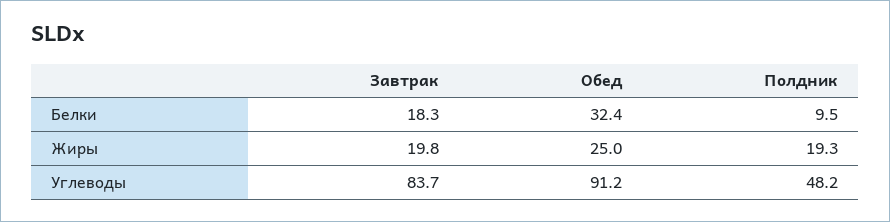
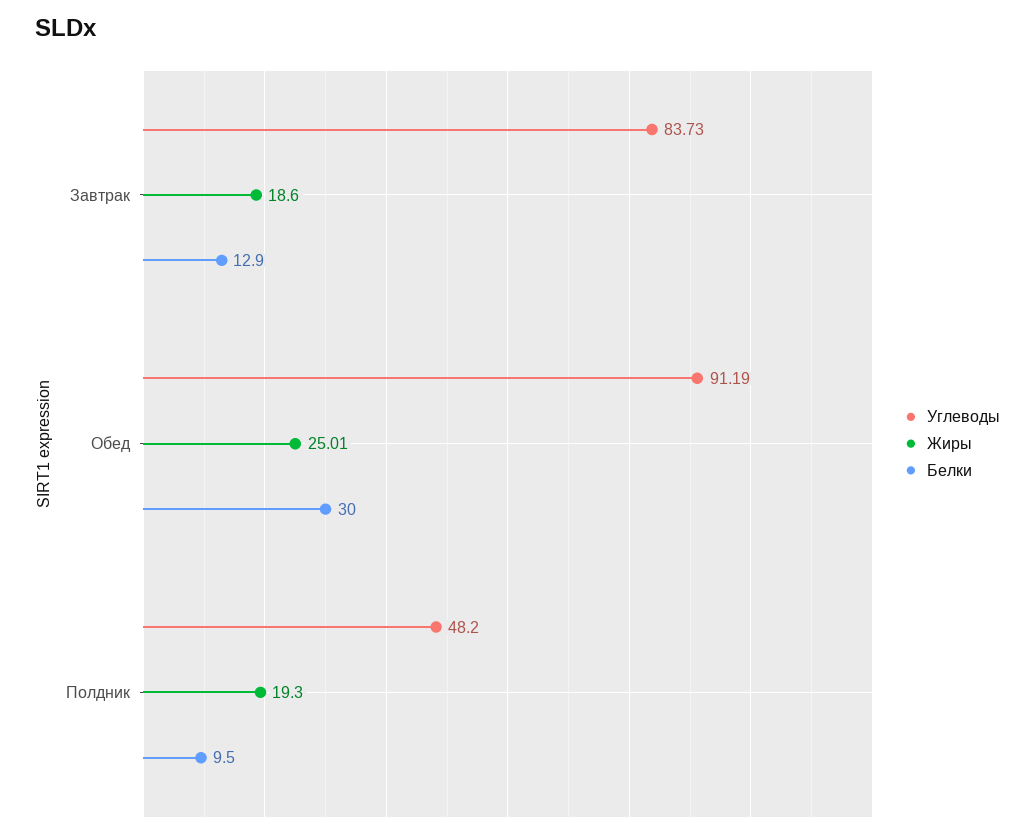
  {
    "Белки": {
-     "Завтрак": 18.3,
+     "Завтрак": 12.9,
-     "Обед": 32.4,
+     "Обед": 30,
      "Полдник": 9.5
    },
    "Жиры": {
-     "Завтрак": 19.8,
+     "Завтрак": 18.6,
      "Обед": 25.01,
      "Полдник": 19.3
    },
    "Углеводы": {
      "Завтрак": 83.73,
      "Обед": 91.19,
      "Полдник": 48.2
    }
  }

